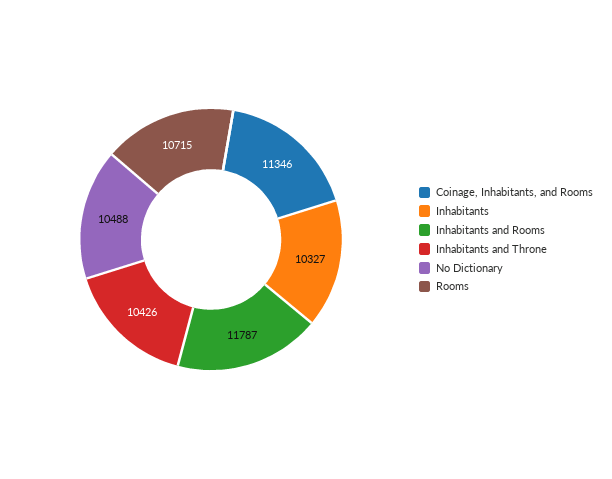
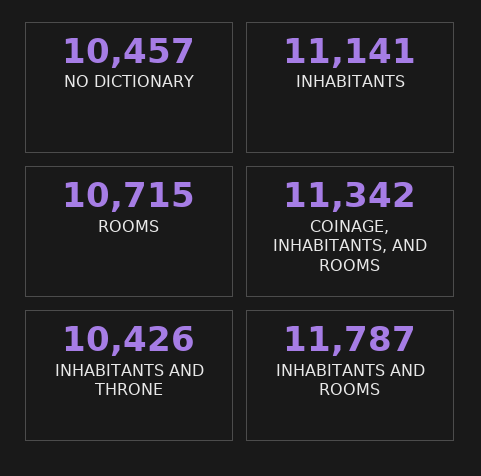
  {
-   "Coinage, Inhabitants, and Rooms": 11346,
+   "Coinage, Inhabitants, and Rooms": 11342,
-   "Inhabitants": 10327,
+   "Inhabitants": 11141,
    "Inhabitants and Rooms": 11787,
    "Inhabitants and Throne": 10426,
-   "No Dictionary": 10488,
+   "No Dictionary": 10457,
    "Rooms": 10715
  }

